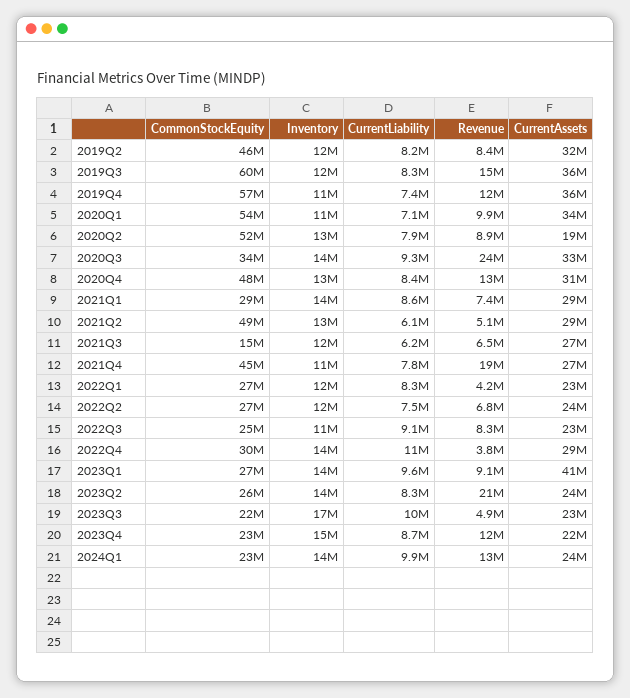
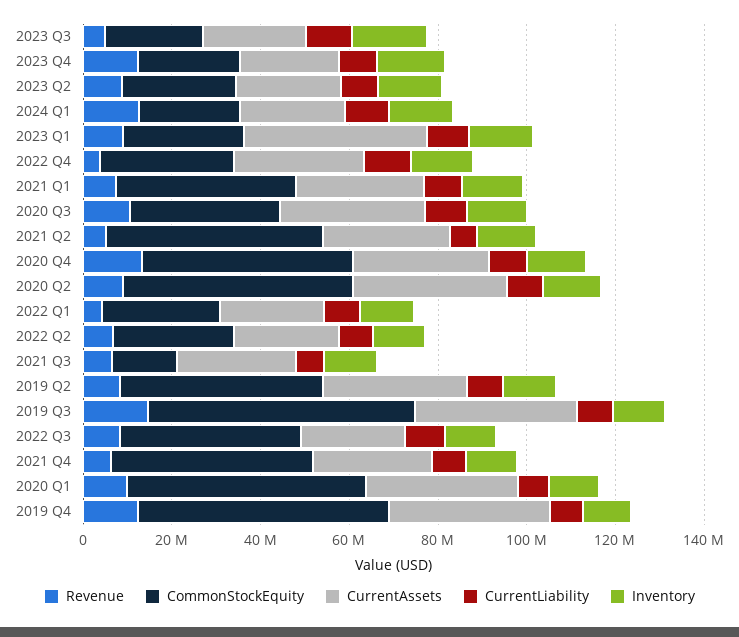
  {
    "CommonStockEquity": {
      "2019Q2": 46000000,
      "2019Q3": 60000000,
      "2019Q4": 57000000,
      "2020Q1": 54000000,
      "2020Q2": 52000000,
      "2020Q3": 34000000,
      "2020Q4": 48000000,
-     "2021Q1": 29000000,
+     "2021Q1": 40000000,
      "2021Q2": 49000000,
      "2021Q3": 15000000,
      "2021Q4": 45000000,
      "2022Q1": 27000000,
      "2022Q2": 27000000,
-     "2022Q3": 25000000,
+     "2022Q3": 40000000,
      "2022Q4": 30000000,
      "2023Q1": 27000000,
      "2023Q2": 26000000,
      "2023Q3": 22000000,
      "2023Q4": 23000000,
      "2024Q1": 23000000
    },
    "Inventory": {
      "2019Q2": 12000000,
      "2019Q3": 12000000,
      "2019Q4": 11000000,
      "2020Q1": 11000000,
      "2020Q2": 13000000,
      "2020Q3": 14000000,
      "2020Q4": 13000000,
      "2021Q1": 14000000,
      "2021Q2": 13000000,
      "2021Q3": 12000000,
      "2021Q4": 11000000,
      "2022Q1": 12000000,
      "2022Q2": 12000000,
      "2022Q3": 11000000,
      "2022Q4": 14000000,
      "2023Q1": 14000000,
      "2023Q2": 14000000,
      "2023Q3": 17000000,
      "2023Q4": 15000000,
      "2024Q1": 14000000
    },
    "CurrentLiability": {
      "2019Q2": 8200000,
      "2019Q3": 8300000,
      "2019Q4": 7400000,
      "2020Q1": 7100000,
      "2020Q2": 7900000,
      "2020Q3": 9300000,
      "2020Q4": 8400000,
      "2021Q1": 8600000,
      "2021Q2": 6100000,
      "2021Q3": 6200000,
      "2021Q4": 7800000,
      "2022Q1": 8300000,
      "2022Q2": 7500000,
      "2022Q3": 9100000,
      "2022Q4": 11000000,
      "2023Q1": 9600000,
      "2023Q2": 8300000,
      "2023Q3": 10000000,
      "2023Q4": 8700000,
      "2024Q1": 9900000
    },
    "Revenue": {
      "2019Q2": 8400000,
      "2019Q3": 15000000,
      "2019Q4": 12000000,
      "2020Q1": 9900000,
      "2020Q2": 8900000,
-     "2020Q3": 24000000,
+     "2020Q3": 10000000,
      "2020Q4": 13000000,
      "2021Q1": 7400000,
      "2021Q2": 5100000,
      "2021Q3": 6500000,
-     "2021Q4": 19000000,
+     "2021Q4": 5000000,
      "2022Q1": 4200000,
      "2022Q2": 6800000,
      "2022Q3": 8300000,
      "2022Q4": 3800000,
      "2023Q1": 9100000,
-     "2023Q2": 21000000,
+     "2023Q2": 10000000,
      "2023Q3": 4900000,
      "2023Q4": 12000000,
      "2024Q1": 13000000
    },
    "CurrentAssets": {
      "2019Q2": 32000000,
      "2019Q3": 36000000,
      "2019Q4": 36000000,
      "2020Q1": 34000000,
-     "2020Q2": 19000000,
+     "2020Q2": 35000000,
      "2020Q3": 33000000,
      "2020Q4": 31000000,
      "2021Q1": 29000000,
      "2021Q2": 29000000,
      "2021Q3": 27000000,
      "2021Q4": 27000000,
      "2022Q1": 23000000,
      "2022Q2": 24000000,
      "2022Q3": 23000000,
      "2022Q4": 29000000,
      "2023Q1": 41000000,
      "2023Q2": 24000000,
      "2023Q3": 23000000,
      "2023Q4": 22000000,
      "2024Q1": 24000000
    }
  }

